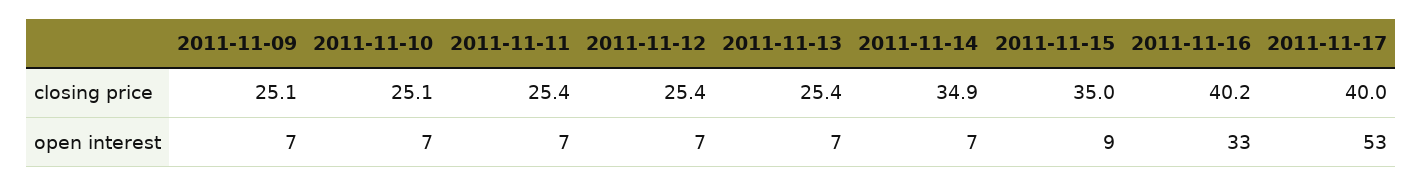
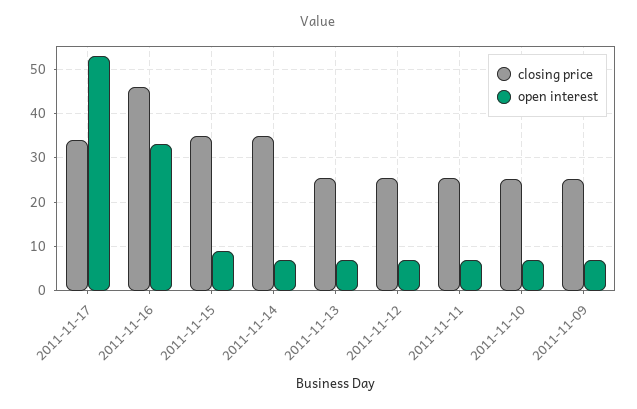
  {
    "closing price": {
      "2011-11-09": 25.1,
      "2011-11-10": 25.1,
      "2011-11-11": 25.4,
      "2011-11-12": 25.4,
      "2011-11-13": 25.4,
      "2011-11-14": 34.9,
      "2011-11-15": 35,
-     "2011-11-16": 40.2,
+     "2011-11-16": 46,
-     "2011-11-17": 40
+     "2011-11-17": 34
    },
    "open interest": {
      "2011-11-09": 7,
      "2011-11-10": 7,
      "2011-11-11": 7,
      "2011-11-12": 7,
      "2011-11-13": 7,
      "2011-11-14": 7,
      "2011-11-15": 9,
      "2011-11-16": 33,
      "2011-11-17": 53
    }
  }

